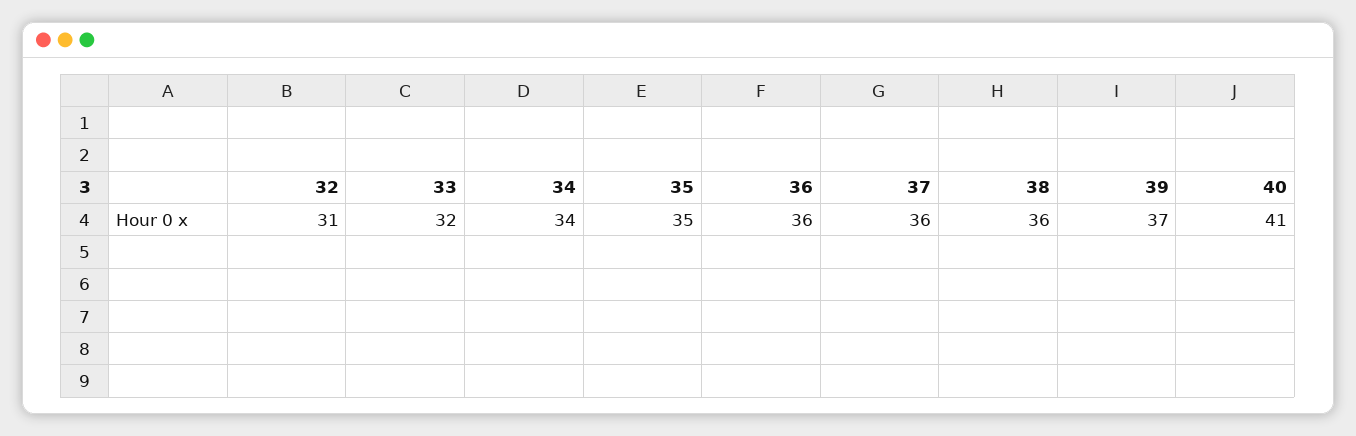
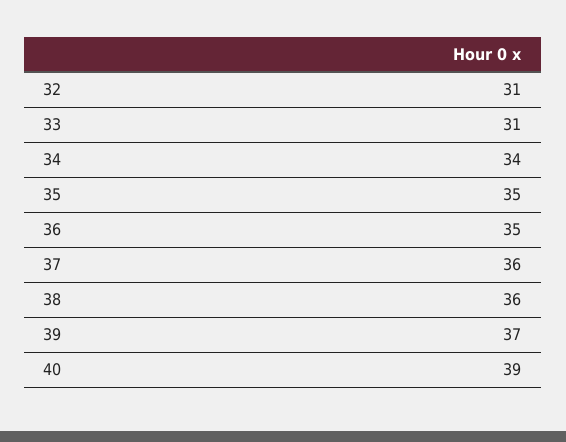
  {
    "32": 31,
-   "33": 32,
+   "33": 31,
    "34": 34,
    "35": 35,
-   "36": 36,
+   "36": 35,
    "37": 36,
    "38": 36,
    "39": 37,
-   "40": 41
+   "40": 39
  }

